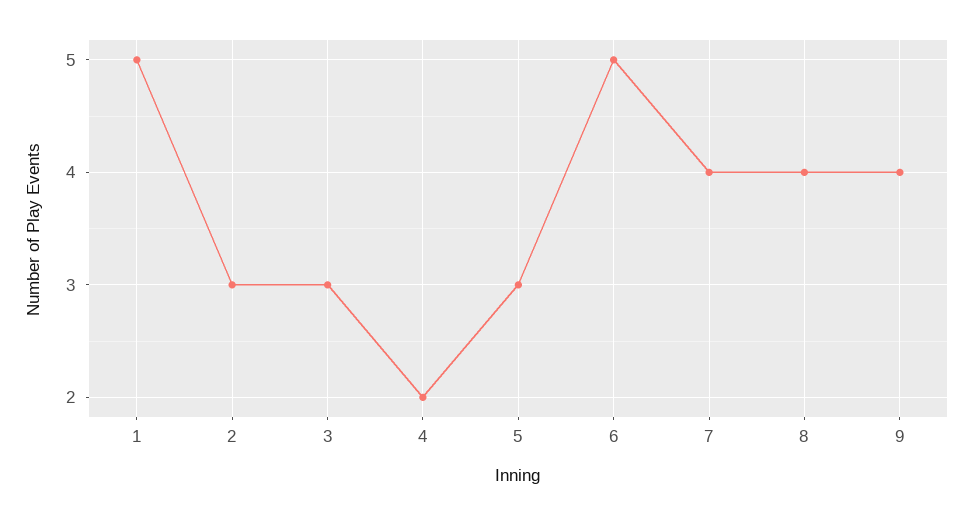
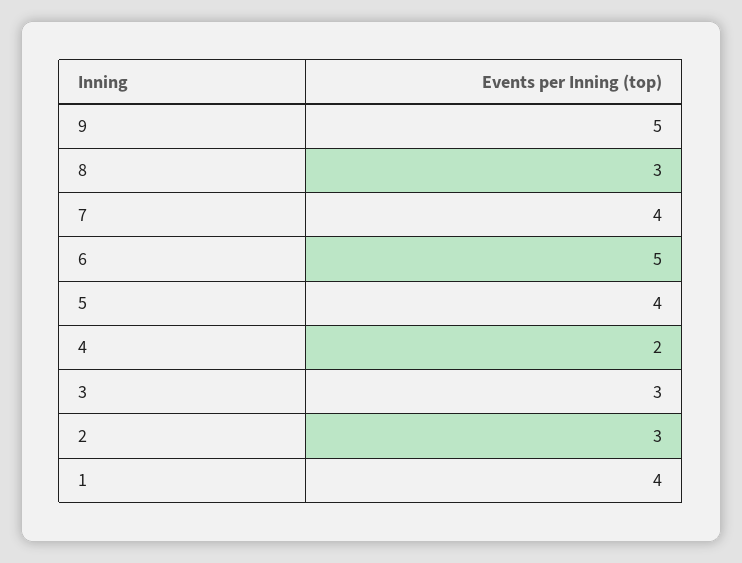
  {
-   "1": 5,
+   "1": 4,
    "2": 3,
    "3": 3,
    "4": 2,
-   "5": 3,
+   "5": 4,
    "6": 5,
    "7": 4,
-   "8": 4,
+   "8": 3,
-   "9": 4
+   "9": 5
  }

